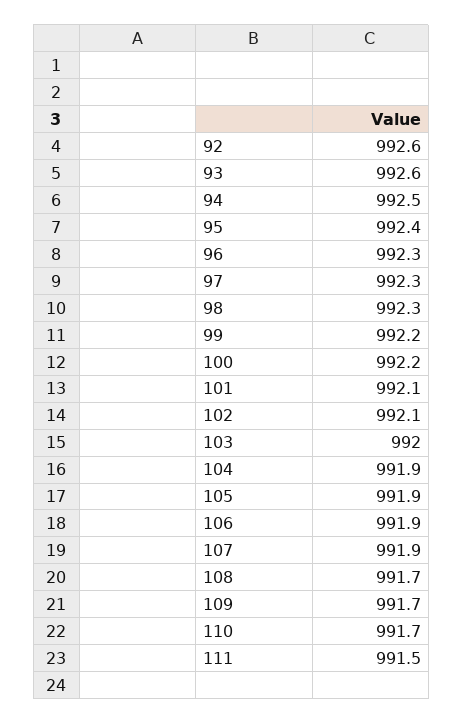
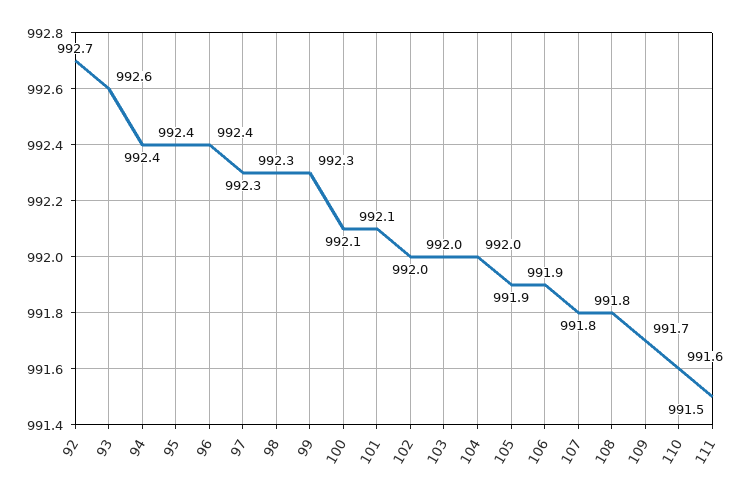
  {
-   "92": 992.6,
+   "92": 992.7,
    "93": 992.6,
-   "94": 992.5,
+   "94": 992.4,
    "95": 992.4,
-   "96": 992.3,
+   "96": 992.4,
    "97": 992.3,
    "98": 992.3,
-   "99": 992.2,
+   "99": 992.3,
-   "100": 992.2,
+   "100": 992.1,
    "101": 992.1,
-   "102": 992.1,
+   "102": 992,
    "103": 992,
-   "104": 991.9,
+   "104": 992,
    "105": 991.9,
    "106": 991.9,
-   "107": 991.9,
+   "107": 991.8,
-   "108": 991.7,
+   "108": 991.8,
    "109": 991.7,
-   "110": 991.7,
+   "110": 991.6,
    "111": 991.5
  }

